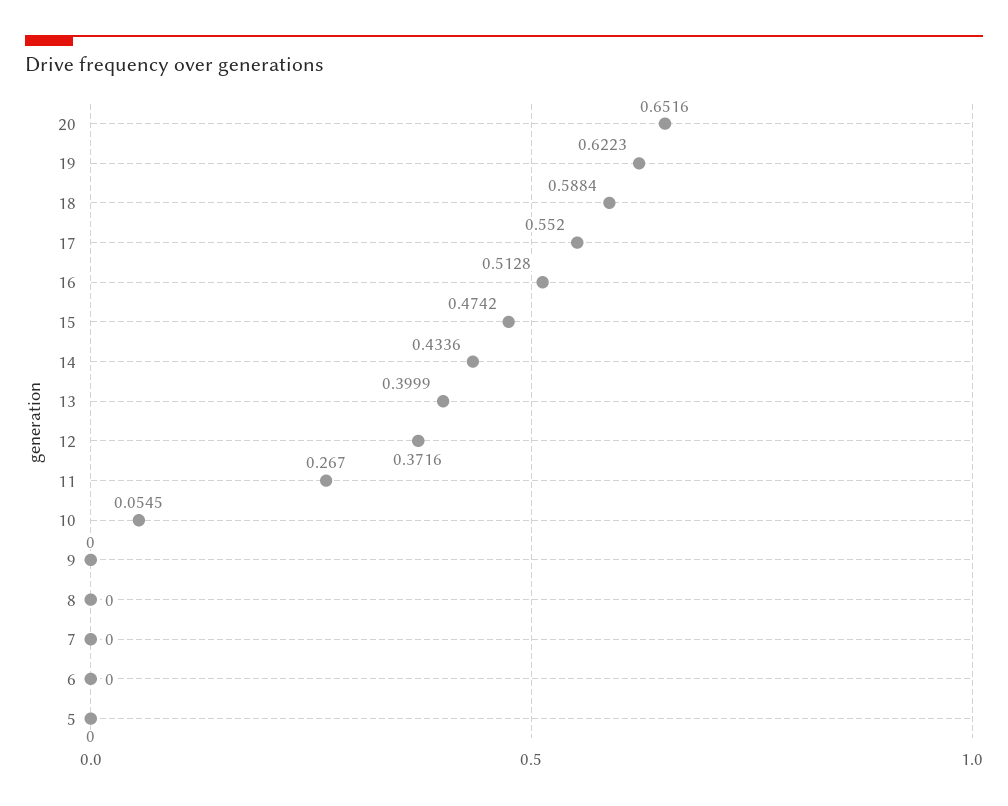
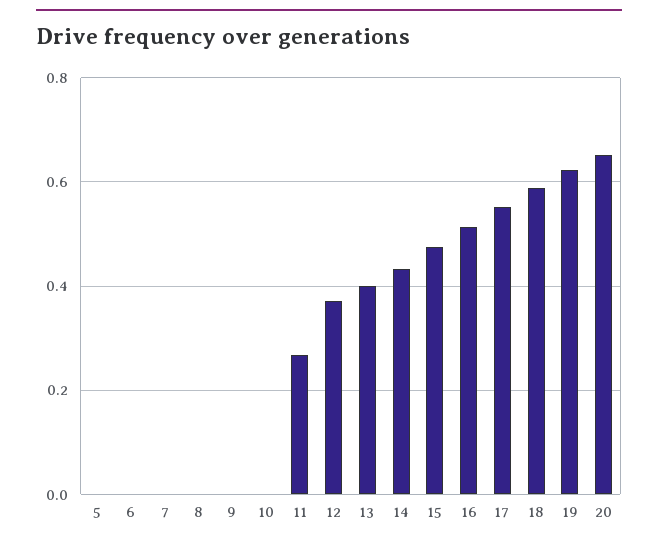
  {
    "20": 0.6516,
    "19": 0.6223,
    "18": 0.5884,
    "17": 0.552,
    "16": 0.5128,
    "15": 0.4742,
    "14": 0.4336,
    "13": 0.3999,
    "12": 0.3716,
    "11": 0.267,
-   "10": 0.0545,
+   "10": 0,
    "9": 0,
    "8": 0,
    "7": 0,
    "6": 0,
    "5": 0
  }

